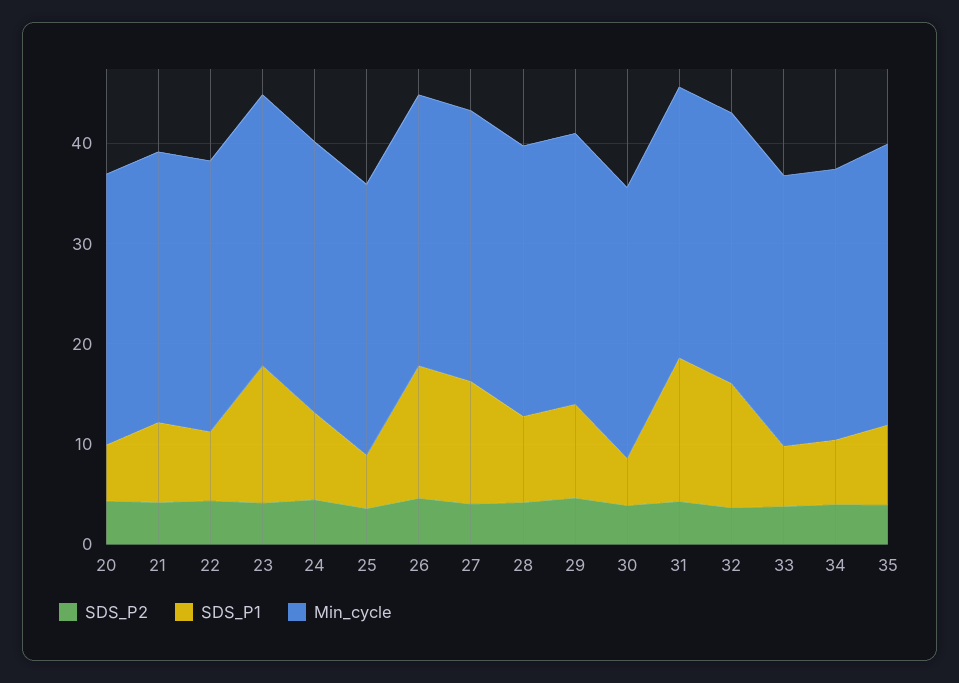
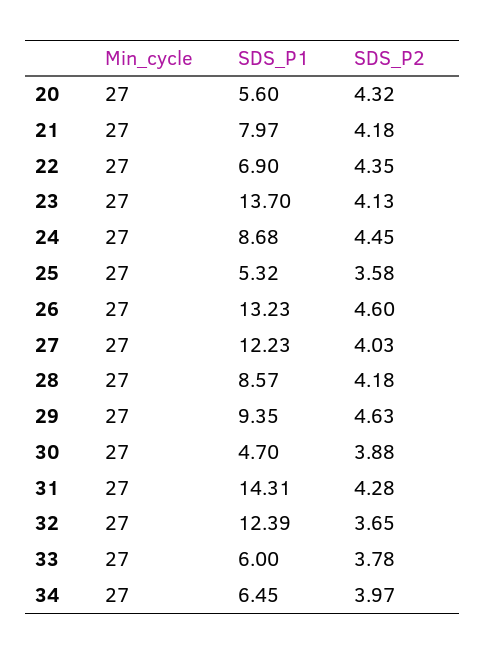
  {
    "SDS_P2": {
      "20": 4.32,
      "21": 4.18,
      "22": 4.35,
      "23": 4.13,
      "24": 4.45,
      "25": 3.58,
      "26": 4.6,
      "27": 4.03,
      "28": 4.18,
      "29": 4.63,
      "30": 3.88,
      "31": 4.28,
      "32": 3.65,
      "33": 3.78,
-     "34": 3.97,
+     "34": 3.97
-     "35": 4
    },
    "SDS_P1": {
      "20": 5.6,
      "21": 7.97,
      "22": 6.9,
      "23": 13.7,
      "24": 8.68,
      "25": 5.32,
      "26": 13.23,
      "27": 12.23,
      "28": 8.57,
      "29": 9.35,
      "30": 4.7,
      "31": 14.31,
      "32": 12.39,
      "33": 6,
-     "34": 6.45,
+     "34": 6.45
-     "35": 8
    },
    "Min_cycle": {
      "20": 27,
      "21": 27,
      "22": 27,
      "23": 27,
      "24": 27,
      "25": 27,
      "26": 27,
      "27": 27,
      "28": 27,
      "29": 27,
      "30": 27,
      "31": 27,
      "32": 27,
      "33": 27,
-     "34": 27,
+     "34": 27
-     "35": 28
    }
  }

